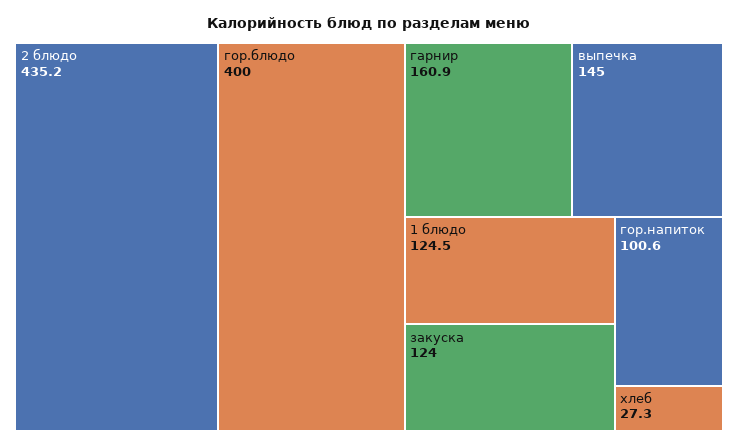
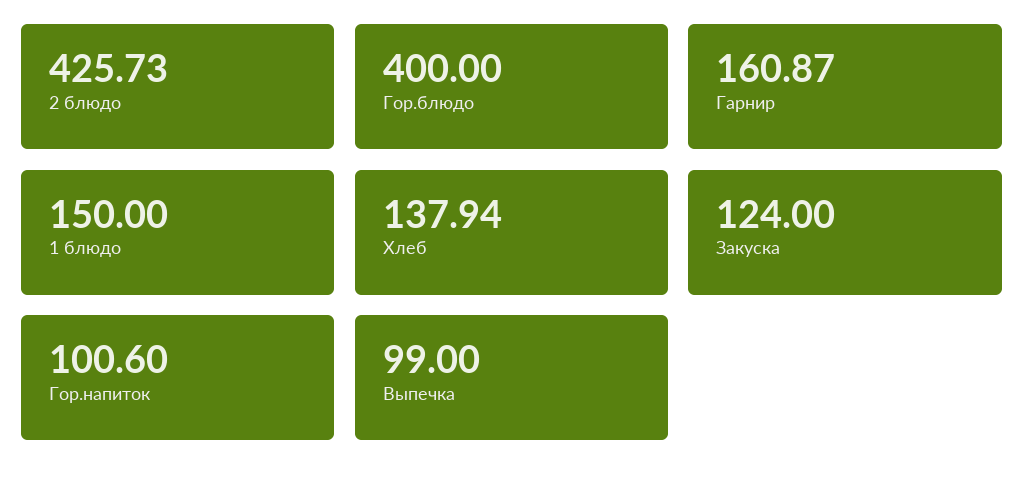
  {
-   "2 блюдо": 435.2,
+   "2 блюдо": 425.73,
    "гор.блюдо": 400,
    "гарнир": 160.87,
-   "выпечка": 145,
+   "выпечка": 99,
-   "1 блюдо": 124.5,
+   "1 блюдо": 150,
    "закуска": 124,
    "гор.напиток": 100.6,
-   "хлеб": 27.3
+   "хлеб": 137.94
  }

